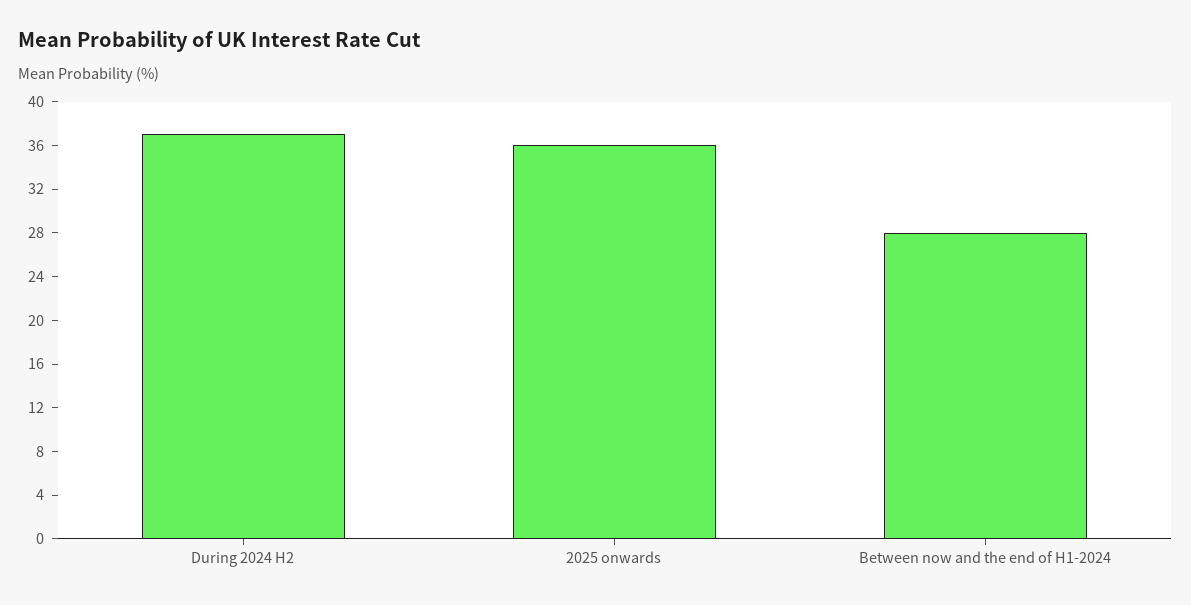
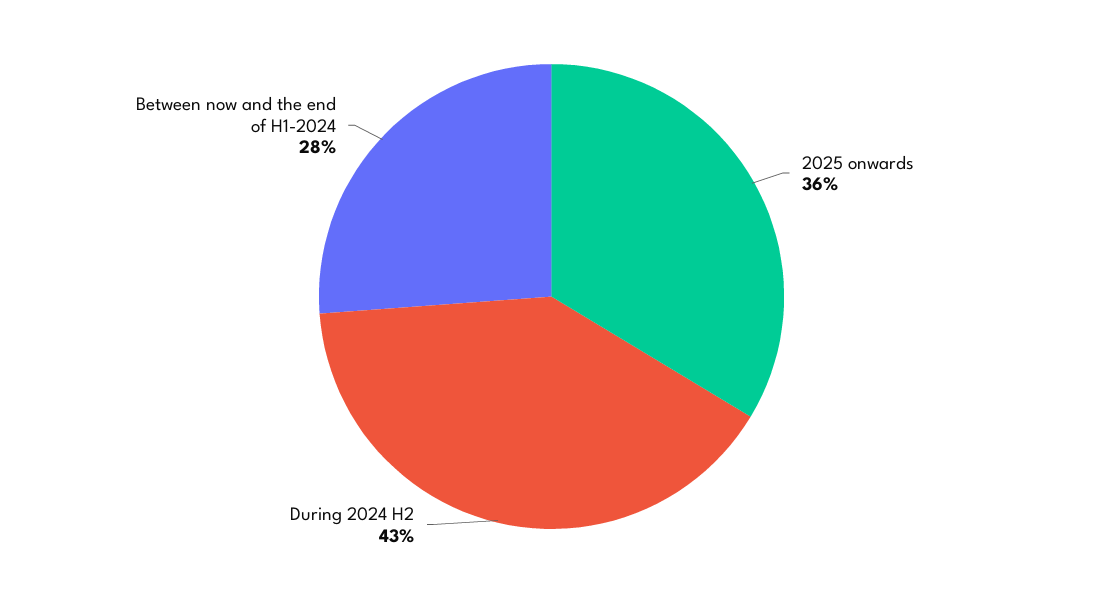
  {
-   "During 2024 H2": 37,
+   "During 2024 H2": 43,
    "2025 onwards": 36,
    "Between now and the end of H1-2024": 28
  }

